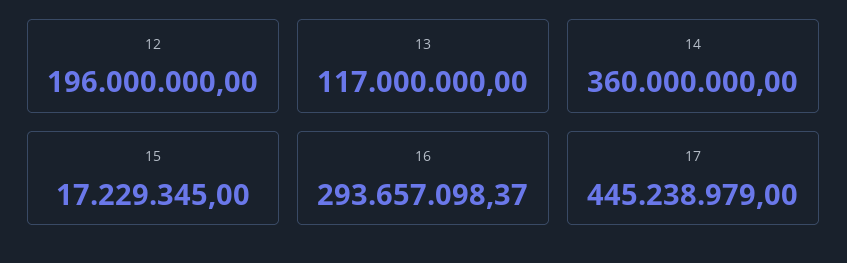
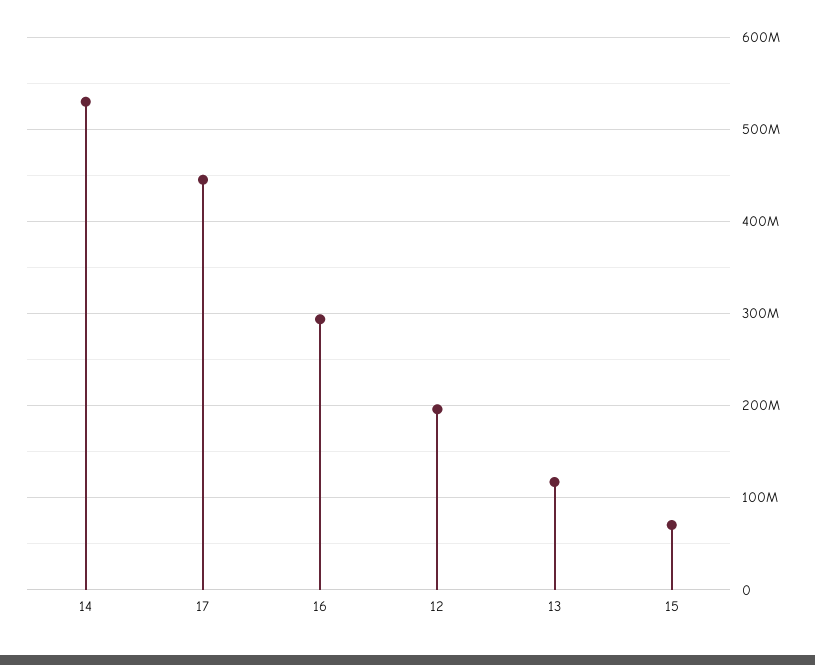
  {
    "12": 196000000,
    "13": 117000000,
-   "14": 360000000,
+   "14": 530000000,
-   "15": 17229345,
+   "15": 70000000,
    "16": 293657098.37,
    "17": 445238979
  }

